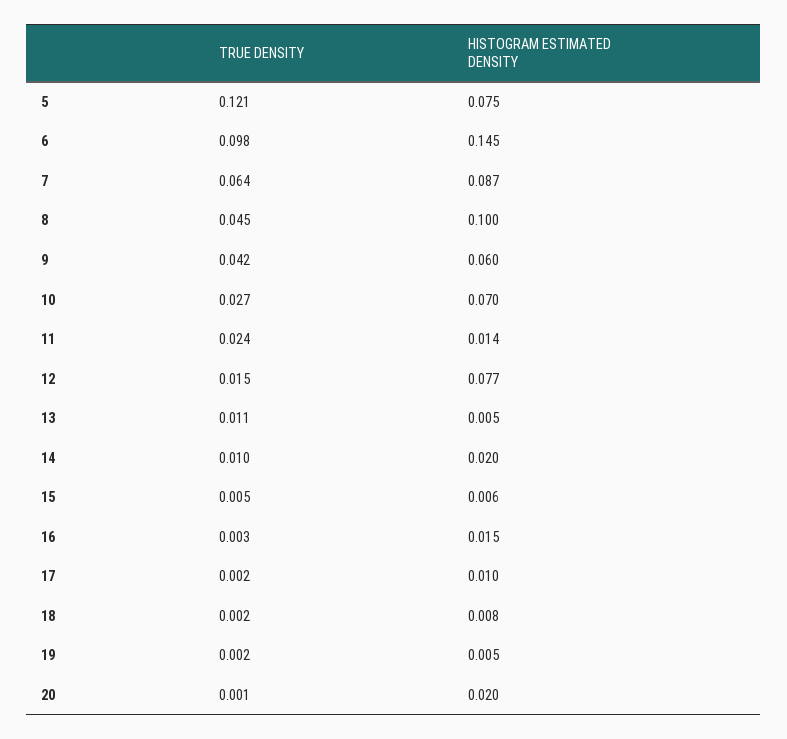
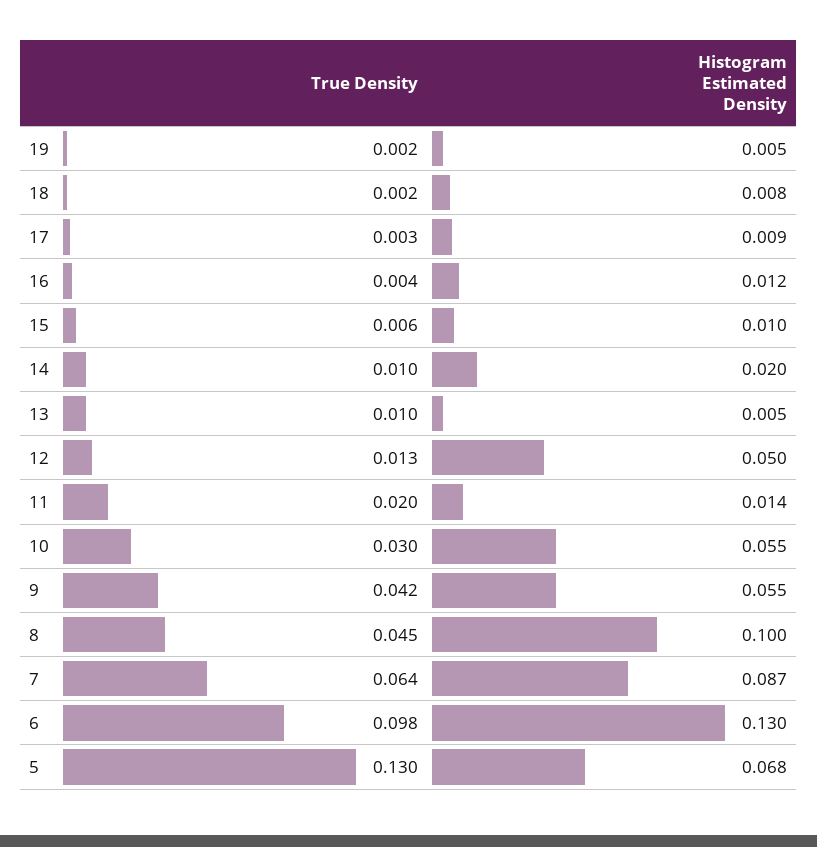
  {
    "TRUE DENSITY": {
-     "5": 0.121,
+     "5": 0.13,
      "6": 0.098,
      "7": 0.064,
      "8": 0.045,
      "9": 0.042,
-     "10": 0.027,
+     "10": 0.03,
-     "11": 0.024,
+     "11": 0.02,
-     "12": 0.015,
+     "12": 0.013,
-     "13": 0.011,
+     "13": 0.01,
      "14": 0.01,
-     "15": 0.005,
+     "15": 0.006,
-     "16": 0.003,
+     "16": 0.004,
-     "17": 0.002,
+     "17": 0.003,
      "18": 0.002,
-     "19": 0.002,
+     "19": 0.002
-     "20": 0.001
    },
    "HISTOGRAM ESTIMATED DENSITY": {
-     "5": 0.075,
+     "5": 0.068,
-     "6": 0.145,
+     "6": 0.13,
      "7": 0.087,
      "8": 0.1,
-     "9": 0.06,
+     "9": 0.055,
-     "10": 0.07,
+     "10": 0.055,
      "11": 0.014,
-     "12": 0.077,
+     "12": 0.05,
      "13": 0.005,
      "14": 0.02,
-     "15": 0.006,
+     "15": 0.01,
-     "16": 0.015,
+     "16": 0.012,
-     "17": 0.01,
+     "17": 0.009,
      "18": 0.008,
-     "19": 0.005,
+     "19": 0.005
-     "20": 0.02
    }
  }

